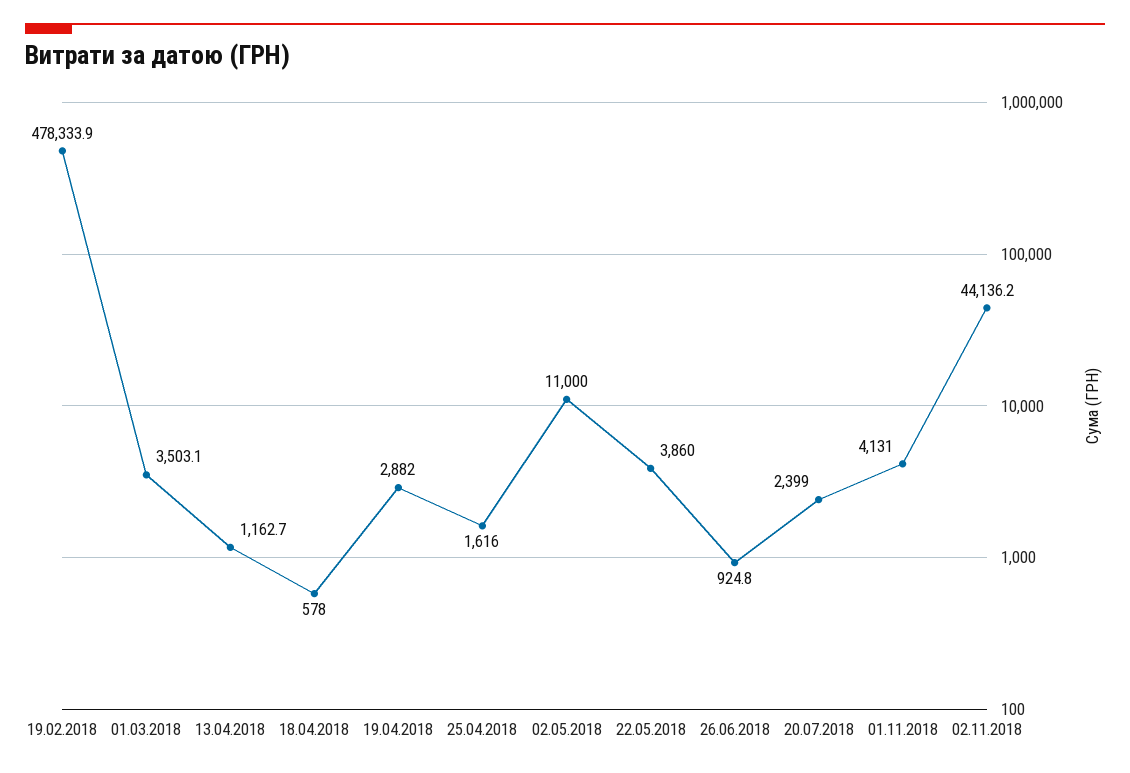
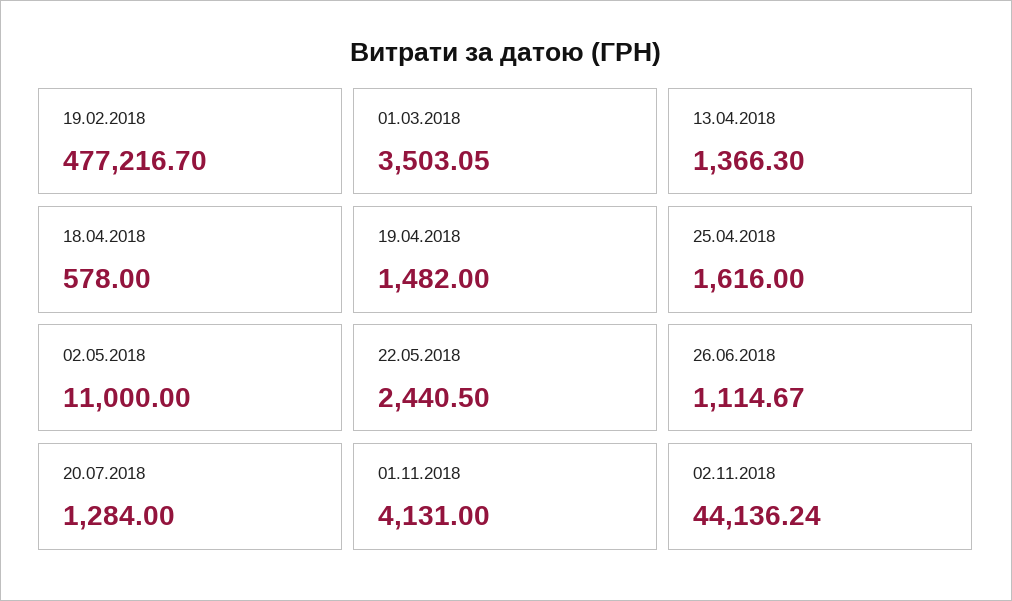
  {
-   "19.02.2018": 478333.9,
+   "19.02.2018": 477216.7,
    "01.03.2018": 3503.05,
-   "13.04.2018": 1162.7,
+   "13.04.2018": 1366.3,
    "18.04.2018": 578,
-   "19.04.2018": 2882,
+   "19.04.2018": 1482,
    "25.04.2018": 1616,
    "02.05.2018": 11000,
-   "22.05.2018": 3860,
+   "22.05.2018": 2440.5,
-   "26.06.2018": 924.8,
+   "26.06.2018": 1114.67,
-   "20.07.2018": 2399,
+   "20.07.2018": 1284,
    "01.11.2018": 4131,
    "02.11.2018": 44136.24
  }

